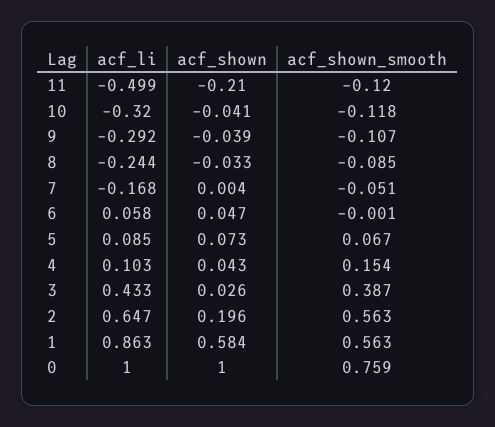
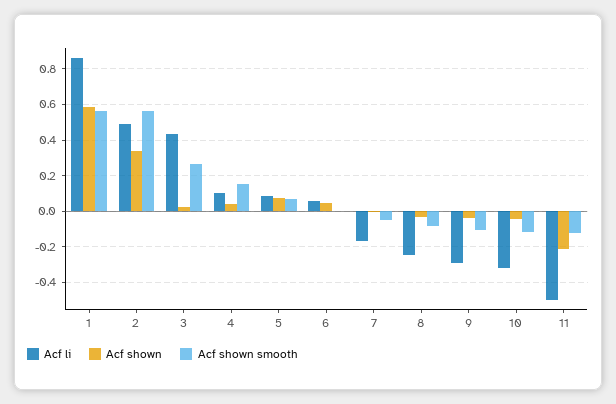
  {
    "acf_li": {
      "11": -0.499,
      "10": -0.32,
      "9": -0.292,
      "8": -0.244,
      "7": -0.168,
      "6": 0.058,
      "5": 0.085,
      "4": 0.103,
      "3": 0.433,
-     "2": 0.647,
+     "2": 0.5,
-     "1": 0.863,
+     "1": 0.863
-     "0": 1
    },
    "acf_shown": {
      "11": -0.21,
      "10": -0.041,
      "9": -0.039,
      "8": -0.033,
      "7": 0.004,
      "6": 0.047,
      "5": 0.073,
      "4": 0.043,
      "3": 0.026,
-     "2": 0.196,
+     "2": 0.35,
-     "1": 0.584,
+     "1": 0.584
-     "0": 1
    },
    "acf_shown_smooth": {
      "11": -0.12,
      "10": -0.118,
      "9": -0.107,
      "8": -0.085,
      "7": -0.051,
      "6": -0.001,
      "5": 0.067,
      "4": 0.154,
-     "3": 0.387,
+     "3": 0.25,
      "2": 0.563,
-     "1": 0.563,
+     "1": 0.563
-     "0": 0.759
    }
  }

